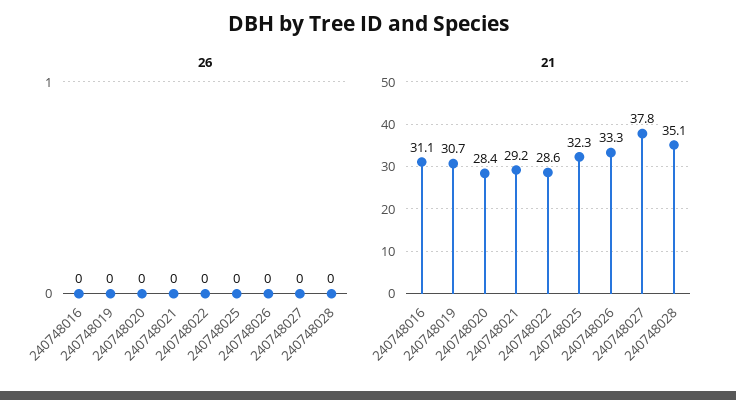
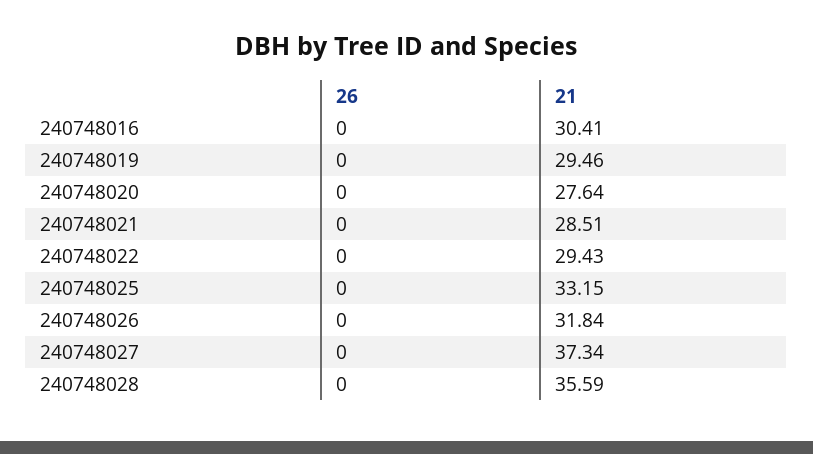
  {
    "26": {
      "240748016": 0,
      "240748019": 0,
      "240748020": 0,
      "240748021": 0,
      "240748022": 0,
      "240748025": 0,
      "240748026": 0,
      "240748027": 0,
      "240748028": 0
    },
    "21": {
-     "240748016": 31.1,
+     "240748016": 30.41,
-     "240748019": 30.7,
+     "240748019": 29.46,
-     "240748020": 28.4,
+     "240748020": 27.64,
-     "240748021": 29.2,
+     "240748021": 28.51,
-     "240748022": 28.6,
+     "240748022": 29.43,
-     "240748025": 32.3,
+     "240748025": 33.15,
-     "240748026": 33.3,
+     "240748026": 31.84,
-     "240748027": 37.8,
+     "240748027": 37.34,
-     "240748028": 35.1
+     "240748028": 35.59
    }
  }

